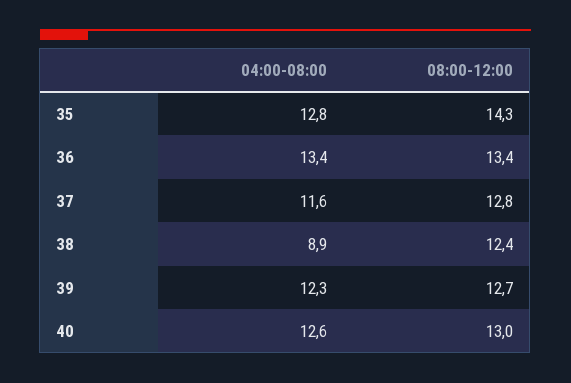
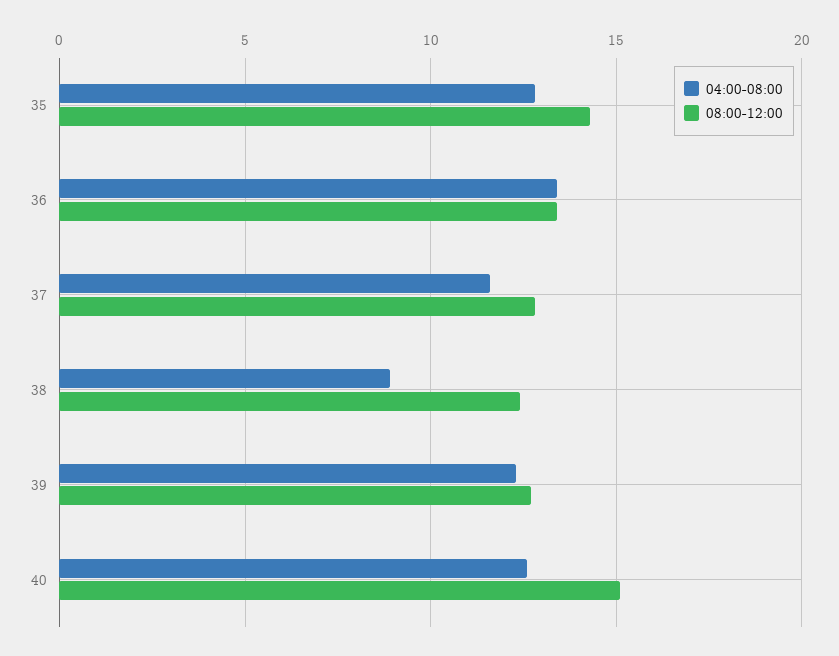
  {
    "04:00-08:00": {
      "35": 12.8,
      "36": 13.4,
      "37": 11.6,
      "38": 8.9,
      "39": 12.3,
      "40": 12.6
    },
    "08:00-12:00": {
      "35": 14.3,
      "36": 13.4,
      "37": 12.8,
      "38": 12.4,
      "39": 12.7,
-     "40": 13
+     "40": 15
    }
  }

